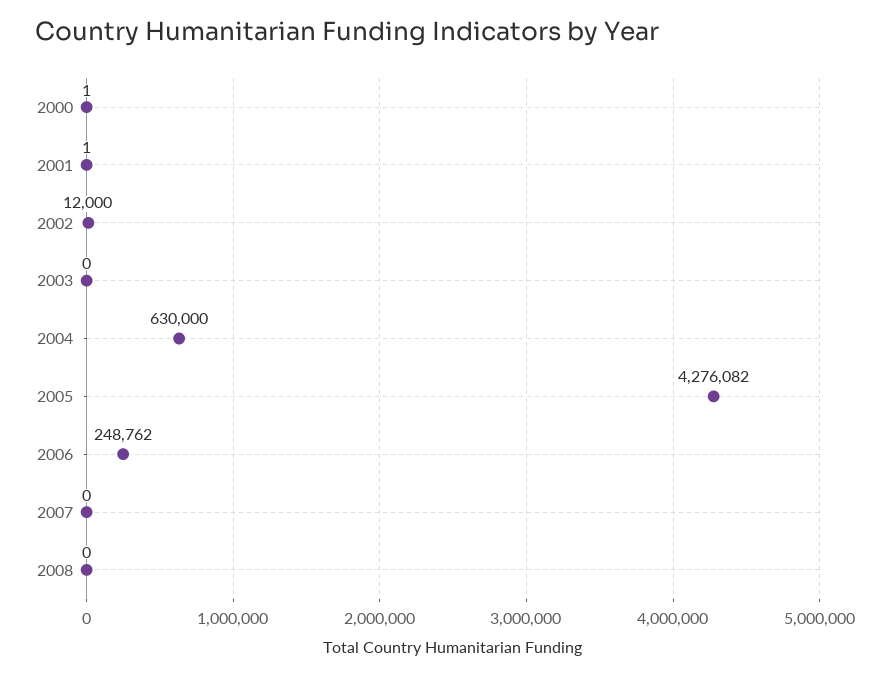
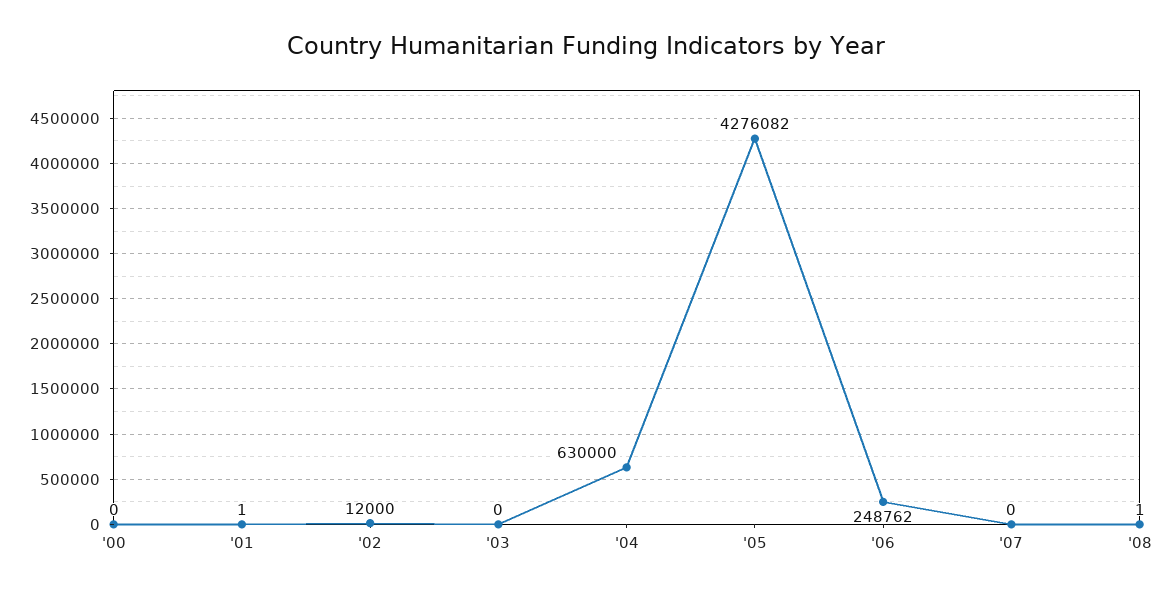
  {
-   "2000": 1,
+   "2000": 0,
    "2001": 1,
    "2002": 12000,
    "2003": 0,
    "2004": 630000,
    "2005": 4276082,
    "2006": 248762,
    "2007": 0,
-   "2008": 0
+   "2008": 1
  }

